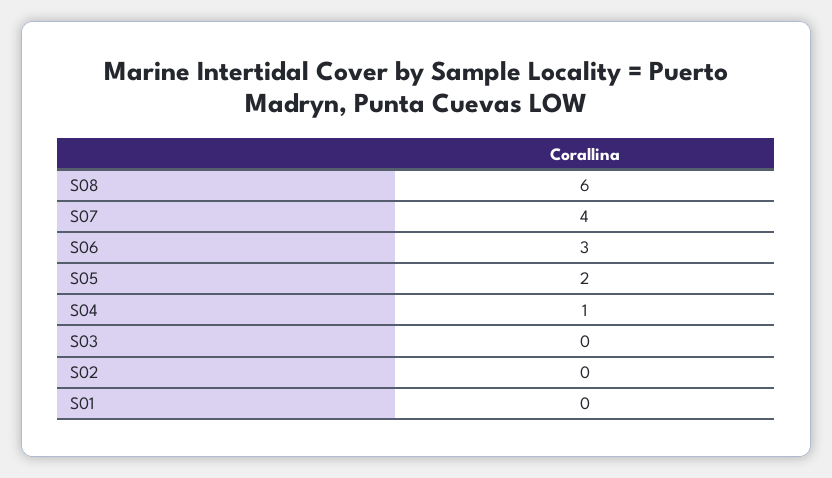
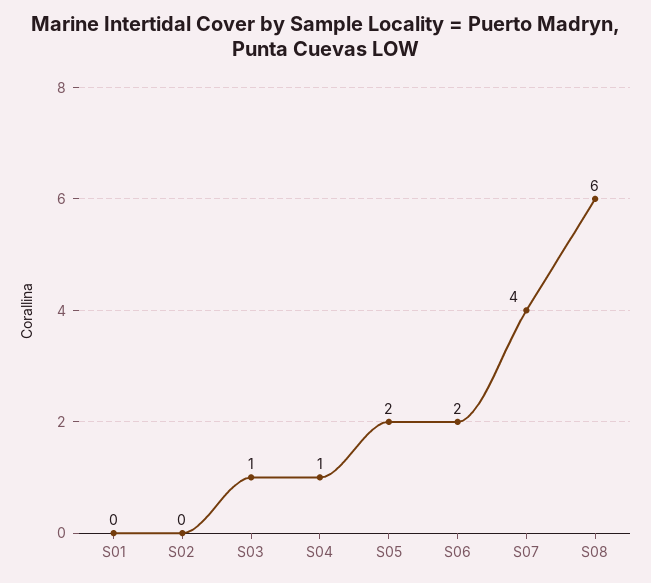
  {
    "S08": 6,
    "S07": 4,
-   "S06": 3,
+   "S06": 2,
    "S05": 2,
    "S04": 1,
-   "S03": 0,
+   "S03": 1,
    "S02": 0,
    "S01": 0
  }

